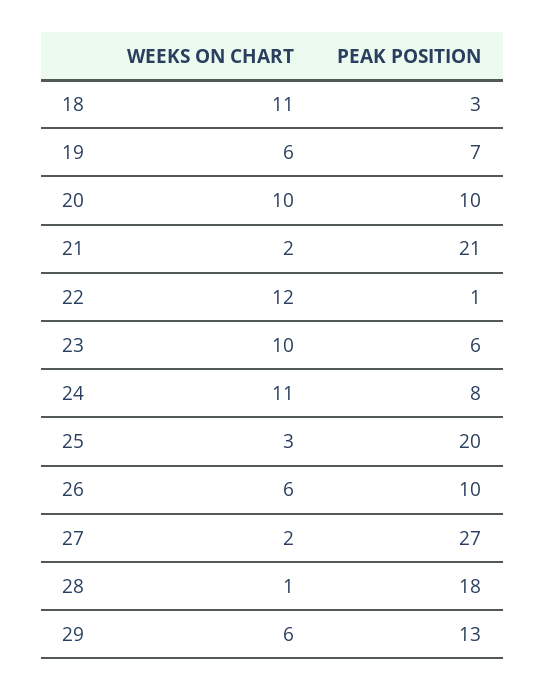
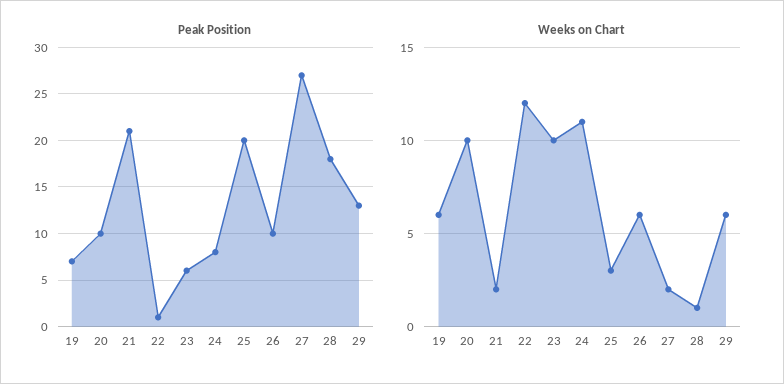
  {
    "WEEKS ON CHART": {
-     "18": 11,
      "19": 6,
      "20": 10,
      "21": 2,
      "22": 12,
      "23": 10,
      "24": 11,
      "25": 3,
      "26": 6,
      "27": 2,
      "28": 1,
      "29": 6
    },
    "PEAK POSITION": {
-     "18": 3,
      "19": 7,
      "20": 10,
      "21": 21,
      "22": 1,
      "23": 6,
      "24": 8,
      "25": 20,
      "26": 10,
      "27": 27,
      "28": 18,
      "29": 13
    }
  }

